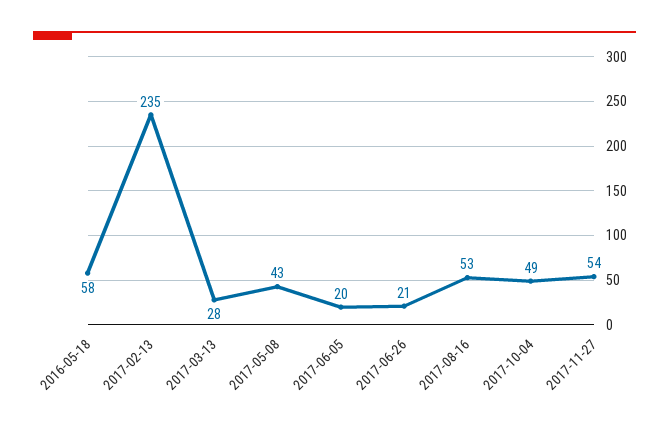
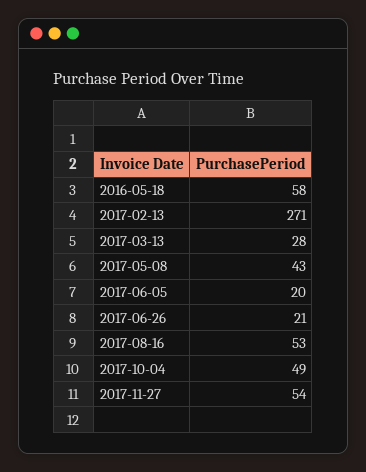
  {
    "2016-05-18": 58,
-   "2017-02-13": 235,
+   "2017-02-13": 271,
    "2017-03-13": 28,
    "2017-05-08": 43,
    "2017-06-05": 20,
    "2017-06-26": 21,
    "2017-08-16": 53,
    "2017-10-04": 49,
    "2017-11-27": 54
  }

